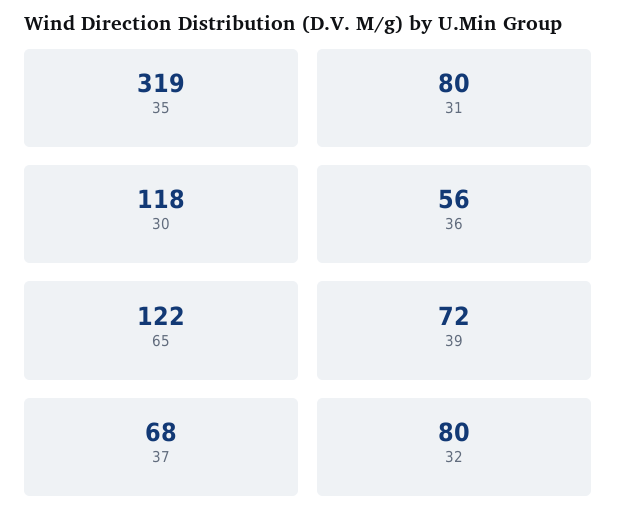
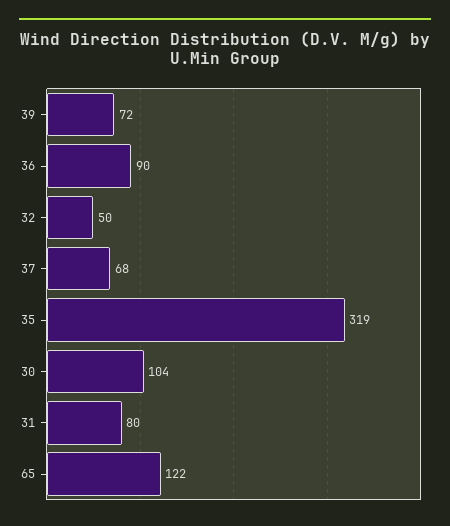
  {
    "35": 319,
    "31": 80,
-   "30": 118,
+   "30": 104,
-   "36": 56,
+   "36": 90,
    "65": 122,
    "39": 72,
    "37": 68,
-   "32": 80
+   "32": 50
  }

